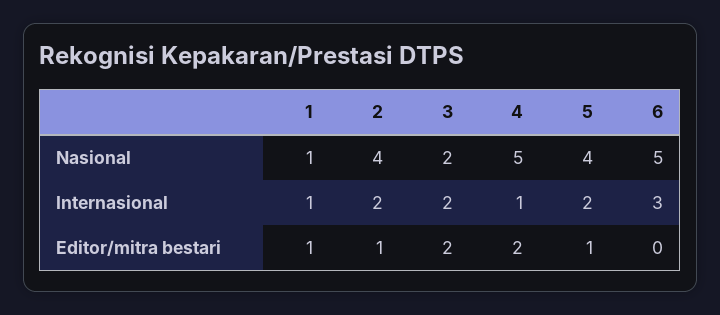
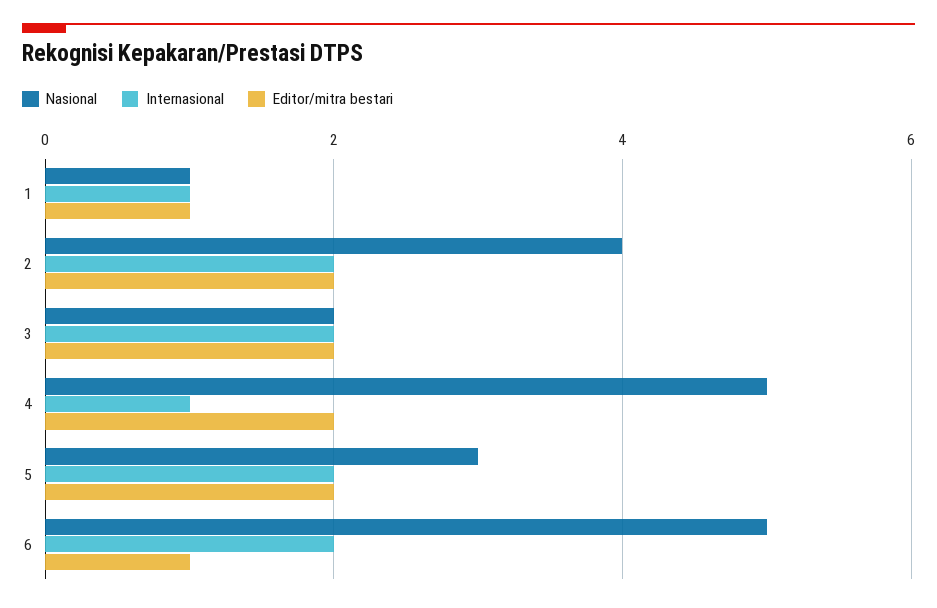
  {
    "Nasional": {
      "1": 1,
      "2": 4,
      "3": 2,
      "4": 5,
-     "5": 4,
+     "5": 3,
      "6": 5
    },
    "Internasional": {
      "1": 1,
      "2": 2,
      "3": 2,
      "4": 1,
      "5": 2,
-     "6": 3
+     "6": 2
    },
    "Editor/mitra bestari": {
      "1": 1,
-     "2": 1,
+     "2": 2,
      "3": 2,
      "4": 2,
-     "5": 1,
+     "5": 2,
-     "6": 0
+     "6": 1
    }
  }

